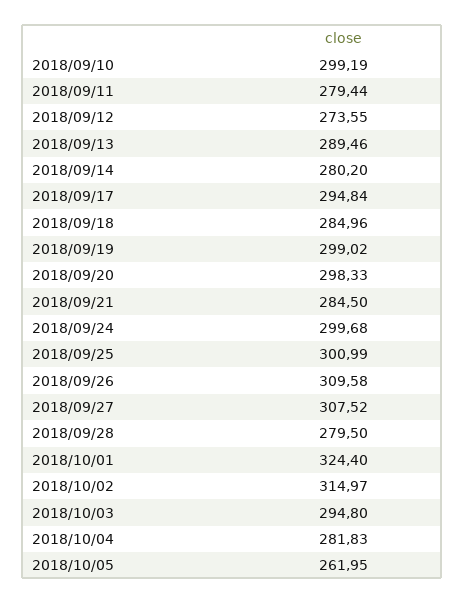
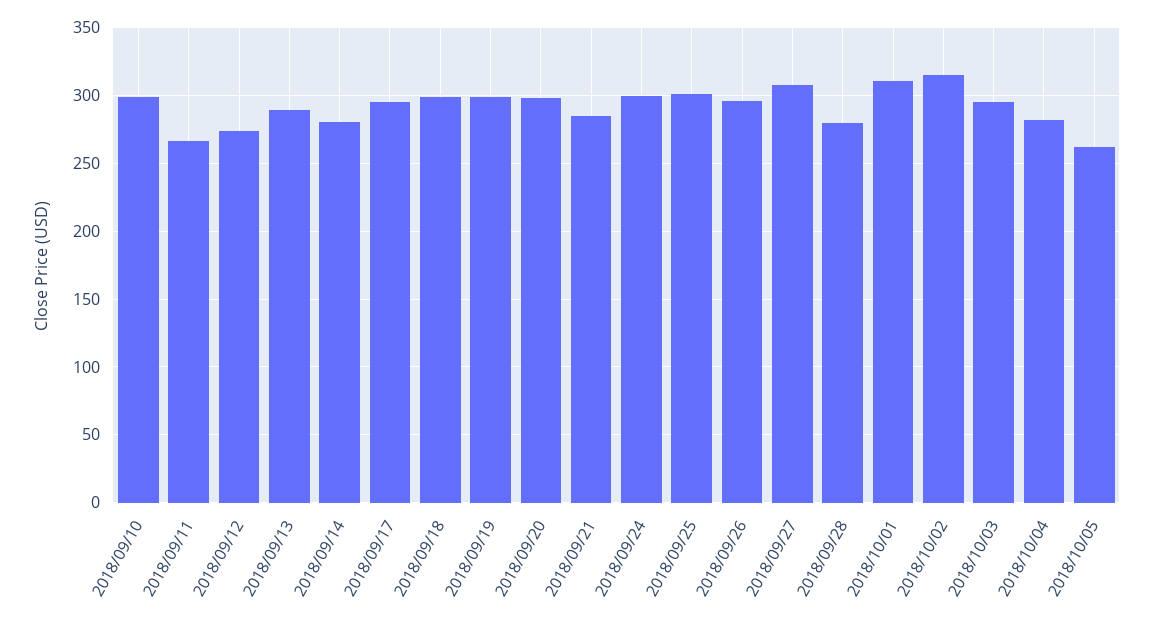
  {
    "2018/09/10": 299.19,
-   "2018/09/11": 279.44,
+   "2018/09/11": 265,
    "2018/09/12": 273.55,
    "2018/09/13": 289.46,
    "2018/09/14": 280.2,
    "2018/09/17": 294.84,
-   "2018/09/18": 284.96,
+   "2018/09/18": 300,
    "2018/09/19": 299.02,
    "2018/09/20": 298.33,
    "2018/09/21": 284.5,
    "2018/09/24": 299.68,
    "2018/09/25": 300.99,
-   "2018/09/26": 309.58,
+   "2018/09/26": 295,
    "2018/09/27": 307.52,
    "2018/09/28": 279.5,
-   "2018/10/01": 324.4,
+   "2018/10/01": 310,
    "2018/10/02": 314.97,
    "2018/10/03": 294.8,
    "2018/10/04": 281.83,
    "2018/10/05": 261.95
  }

